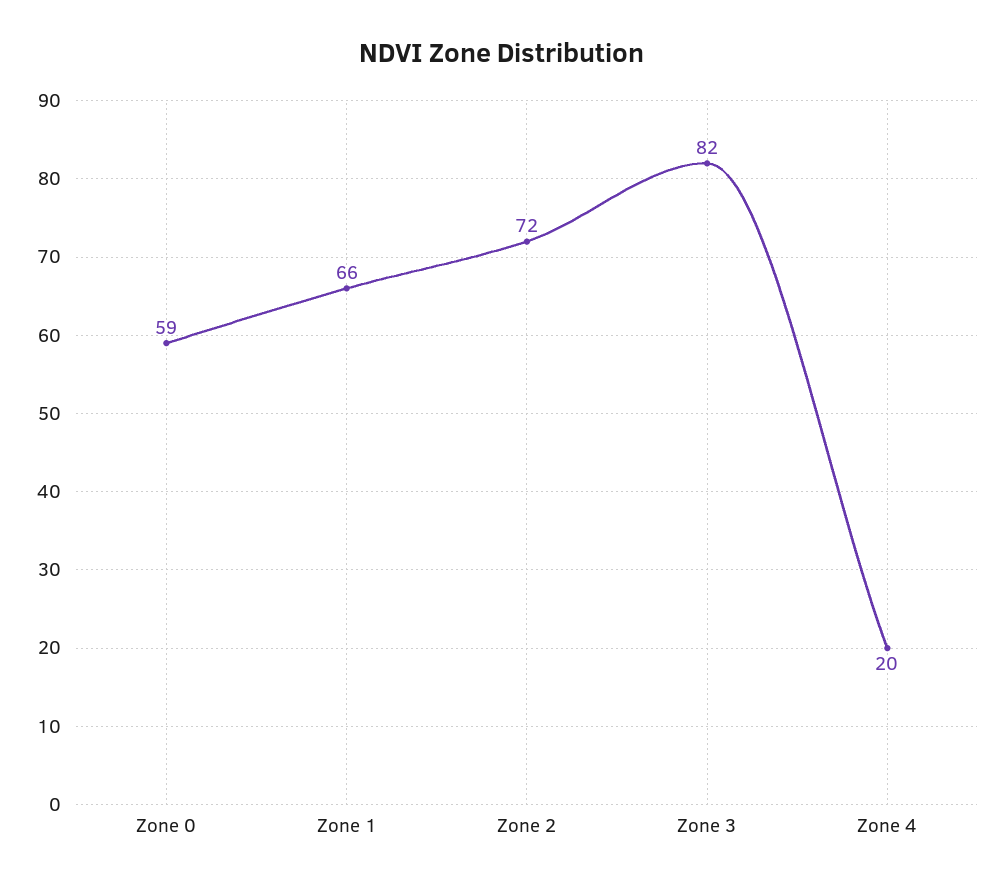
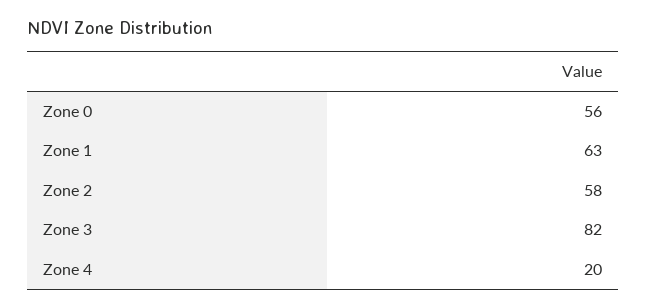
  {
-   "Zone 0": 59,
+   "Zone 0": 56,
-   "Zone 1": 66,
+   "Zone 1": 63,
-   "Zone 2": 72,
+   "Zone 2": 58,
    "Zone 3": 82,
    "Zone 4": 20
  }

